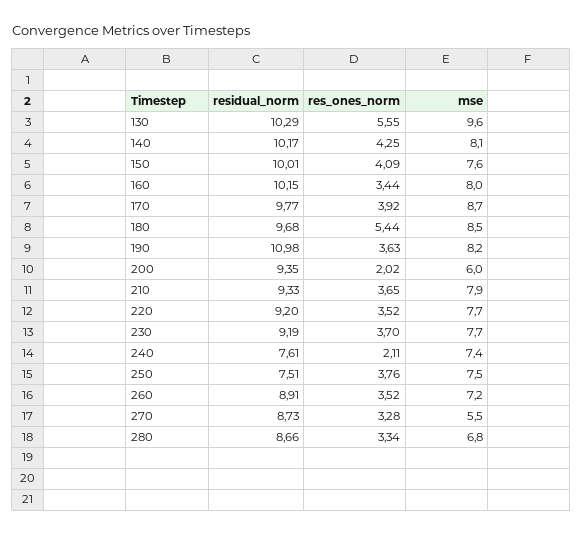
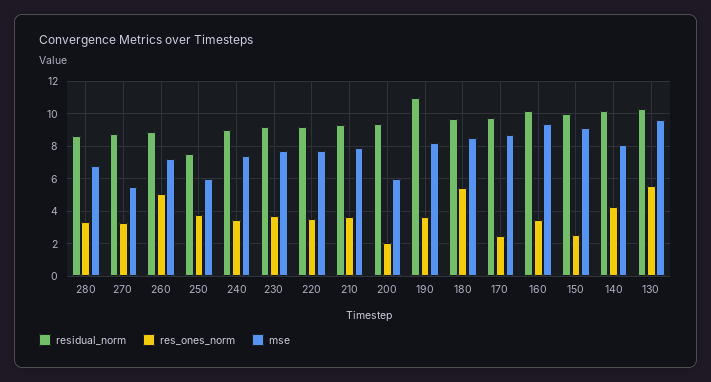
  {
    "residual_norm": {
      "130": 10.29,
      "140": 10.17,
      "150": 10.01,
      "160": 10.15,
      "170": 9.77,
      "180": 9.68,
      "190": 10.98,
      "200": 9.35,
      "210": 9.33,
      "220": 9.2,
      "230": 9.19,
-     "240": 7.61,
+     "240": 9,
      "250": 7.51,
      "260": 8.91,
      "270": 8.73,
      "280": 8.66
    },
    "res_ones_norm": {
      "130": 5.55,
      "140": 4.25,
-     "150": 4.09,
+     "150": 2.5,
      "160": 3.44,
-     "170": 3.92,
+     "170": 2.5,
      "180": 5.44,
      "190": 3.63,
      "200": 2.02,
      "210": 3.65,
      "220": 3.52,
      "230": 3.7,
-     "240": 2.11,
+     "240": 3.5,
      "250": 3.76,
-     "260": 3.52,
+     "260": 5,
      "270": 3.28,
      "280": 3.34
    },
    "mse": {
      "130": 9.6,
      "140": 8.1,
-     "150": 7.6,
+     "150": 9,
-     "160": 8,
+     "160": 9.5,
      "170": 8.7,
      "180": 8.5,
      "190": 8.2,
      "200": 6,
      "210": 7.9,
      "220": 7.7,
      "230": 7.7,
      "240": 7.4,
-     "250": 7.5,
+     "250": 6,
      "260": 7.2,
      "270": 5.5,
      "280": 6.8
    }
  }

